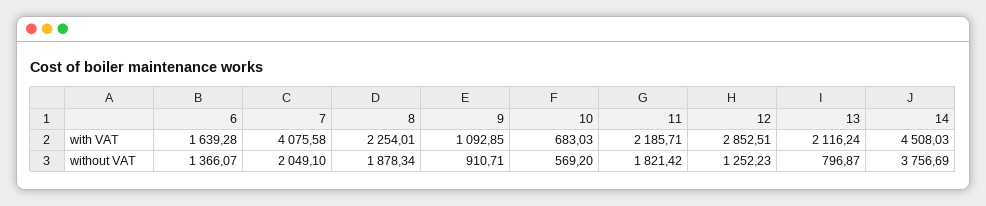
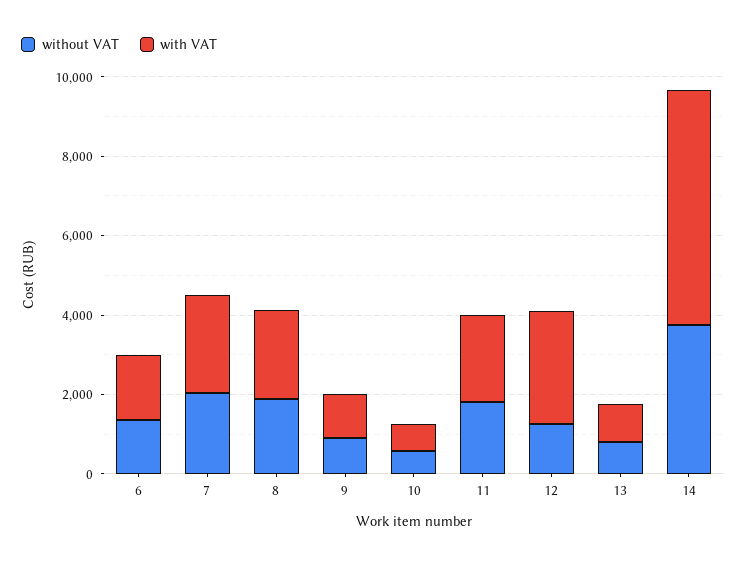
  {
    "with VAT": {
      "6": 1639.28,
-     "7": 4075.58,
+     "7": 2500,
      "8": 2254.01,
      "9": 1092.85,
      "10": 683.03,
      "11": 2185.71,
      "12": 2852.51,
-     "13": 2116.24,
+     "13": 1000,
-     "14": 4508.03
+     "14": 6000
    },
    "without VAT": {
      "6": 1366.07,
      "7": 2049.1,
      "8": 1878.34,
      "9": 910.71,
      "10": 569.2,
      "11": 1821.42,
      "12": 1252.23,
      "13": 796.87,
      "14": 3756.69
    }
  }

